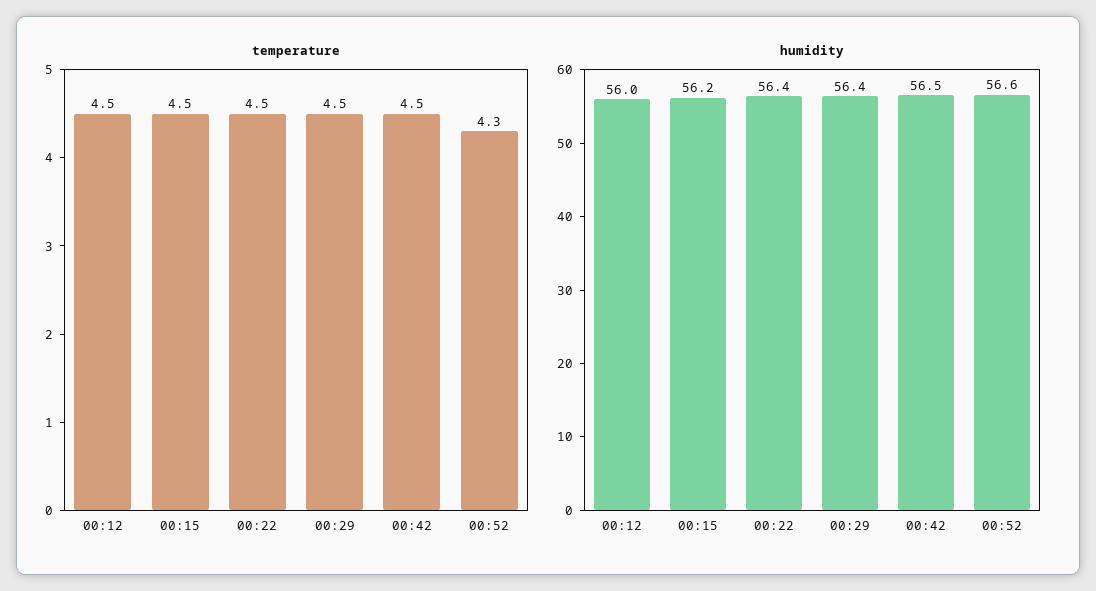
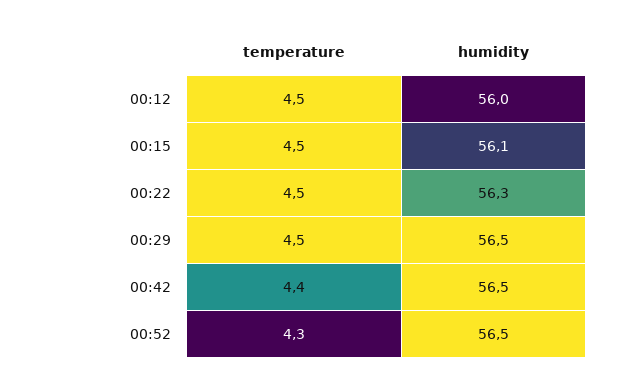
  {
    "temperature": {
      "00:12": 4.5,
      "00:15": 4.5,
      "00:22": 4.5,
      "00:29": 4.5,
-     "00:42": 4.5,
+     "00:42": 4.4,
      "00:52": 4.3
    },
    "humidity": {
      "00:12": 56,
-     "00:15": 56.2,
+     "00:15": 56.1,
-     "00:22": 56.4,
+     "00:22": 56.3,
-     "00:29": 56.4,
+     "00:29": 56.5,
      "00:42": 56.5,
-     "00:52": 56.6
+     "00:52": 56.5
    }
  }

